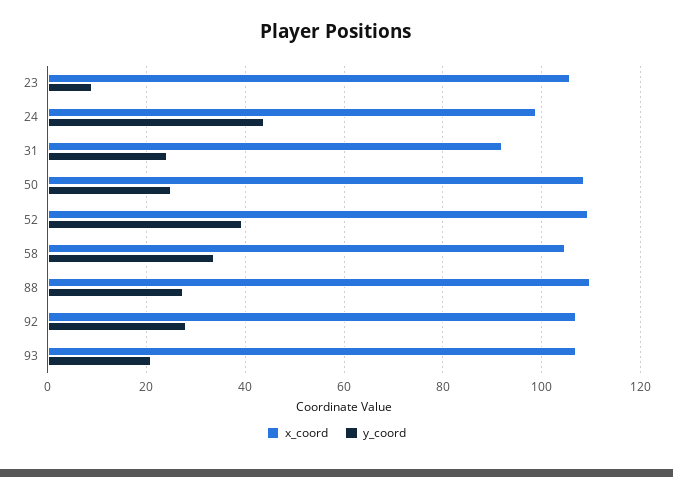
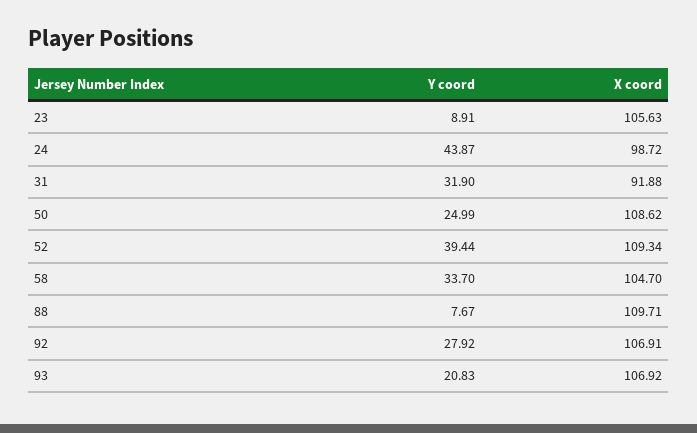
  {
    "x_coord": {
      "23": 105.63,
      "24": 98.72,
      "31": 91.88,
      "50": 108.62,
      "52": 109.34,
      "58": 104.7,
      "88": 109.71,
      "92": 106.91,
      "93": 106.92
    },
    "y_coord": {
      "23": 8.91,
      "24": 43.87,
-     "31": 24,
+     "31": 31.9,
      "50": 24.99,
      "52": 39.44,
      "58": 33.7,
-     "88": 28,
+     "88": 7.67,
      "92": 27.92,
      "93": 20.83
    }
  }

